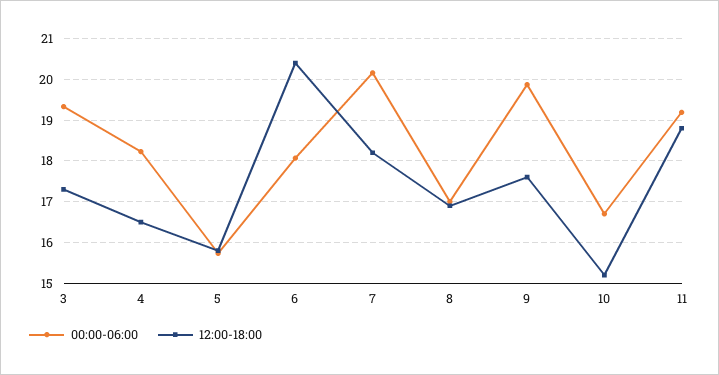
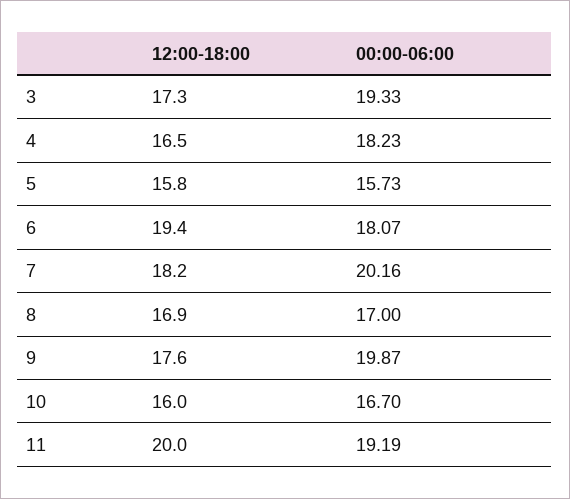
  {
    "00:00-06:00": {
      "3": 19.33,
      "4": 18.23,
      "5": 15.73,
      "6": 18.07,
      "7": 20.16,
      "8": 17,
      "9": 19.87,
      "10": 16.7,
      "11": 19.19
    },
    "12:00-18:00": {
      "3": 17.3,
      "4": 16.5,
      "5": 15.8,
-     "6": 20.4,
+     "6": 19.4,
      "7": 18.2,
      "8": 16.9,
      "9": 17.6,
-     "10": 15.2,
+     "10": 16,
-     "11": 18.8
+     "11": 20
    }
  }

